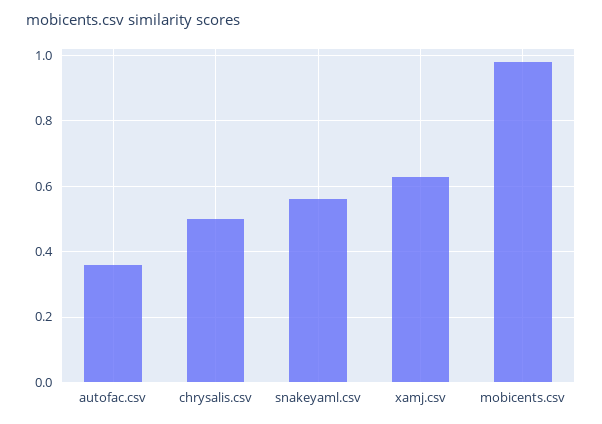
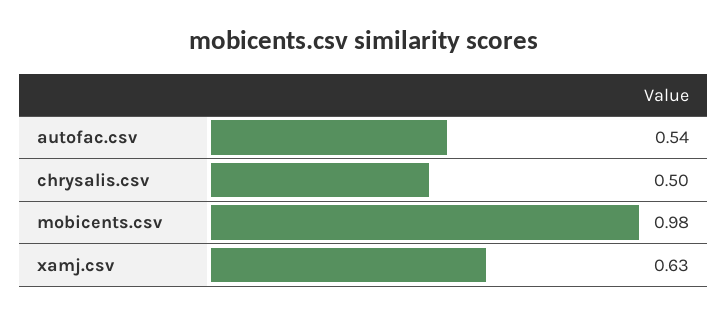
  {
-   "autofac.csv": 0.35,
+   "autofac.csv": 0.54,
    "chrysalis.csv": 0.5,
-   "snakeyaml.csv": 0.55,
    "xamj.csv": 0.63,
    "mobicents.csv": 0.98
  }

